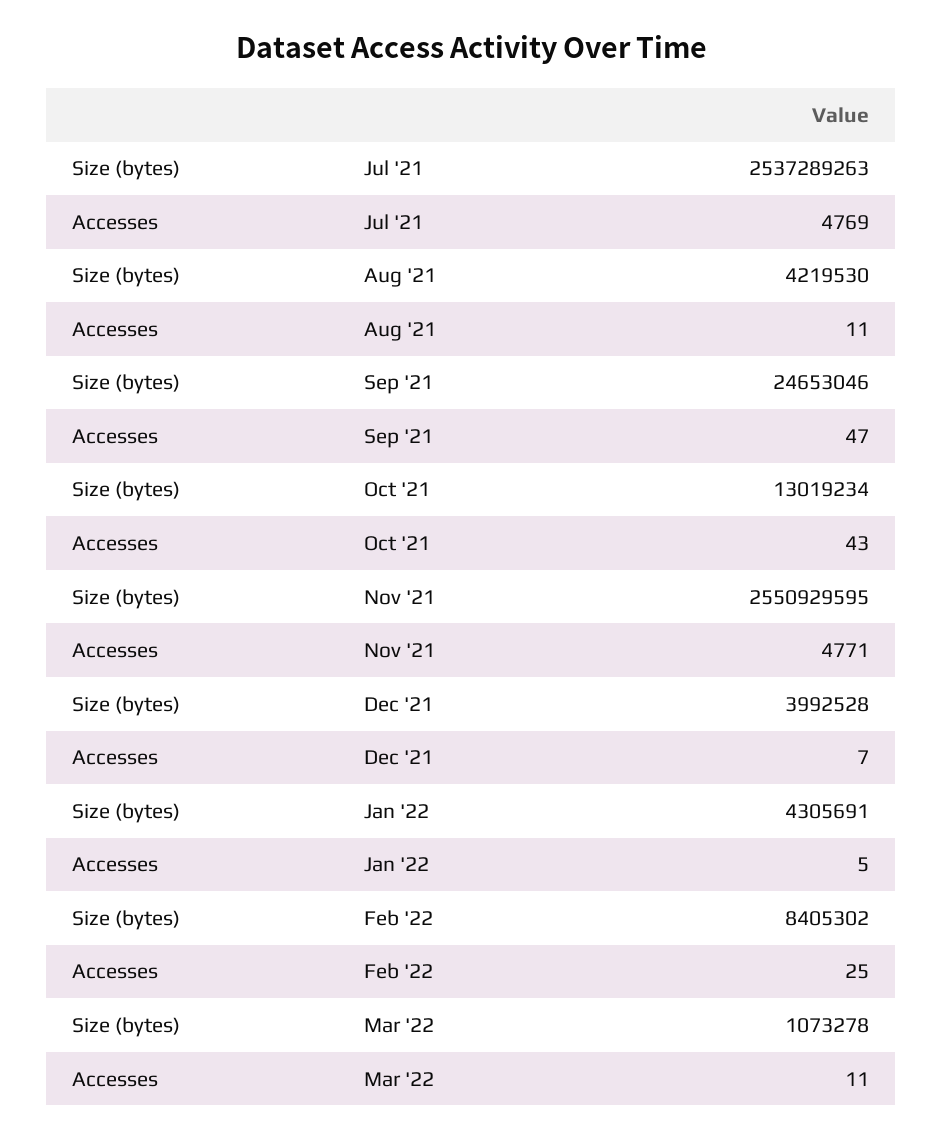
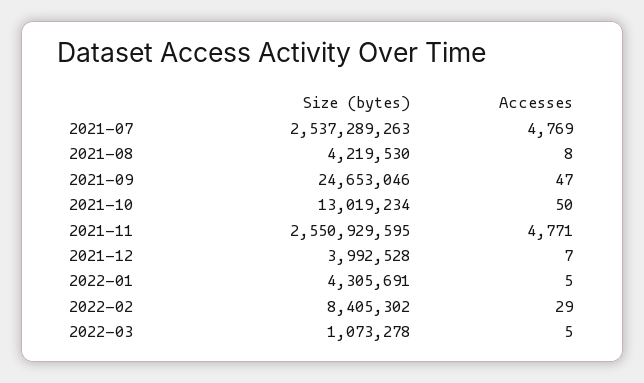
  {
    "Size (bytes)": {
      "Jul '21": 2537289263,
      "Aug '21": 4219530,
      "Sep '21": 24653046,
      "Oct '21": 13019234,
      "Nov '21": 2550929595,
      "Dec '21": 3992528,
      "Jan '22": 4305691,
      "Feb '22": 8405302,
      "Mar '22": 1073278
    },
    "Accesses": {
      "Jul '21": 4769,
-     "Aug '21": 11,
+     "Aug '21": 8,
      "Sep '21": 47,
-     "Oct '21": 43,
+     "Oct '21": 50,
      "Nov '21": 4771,
      "Dec '21": 7,
      "Jan '22": 5,
-     "Feb '22": 25,
+     "Feb '22": 29,
-     "Mar '22": 11
+     "Mar '22": 5
    }
  }

